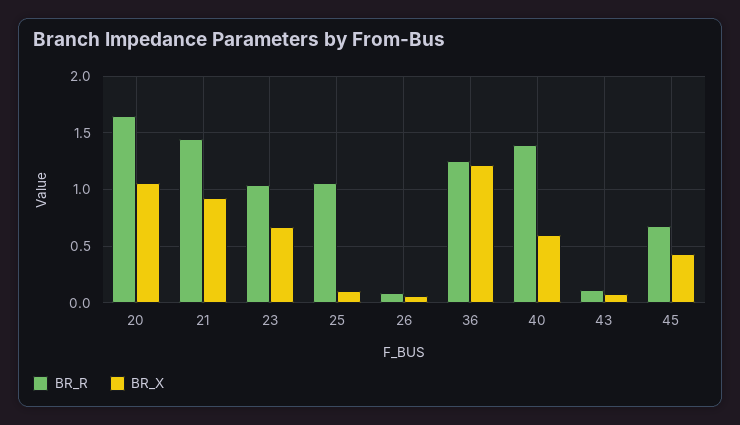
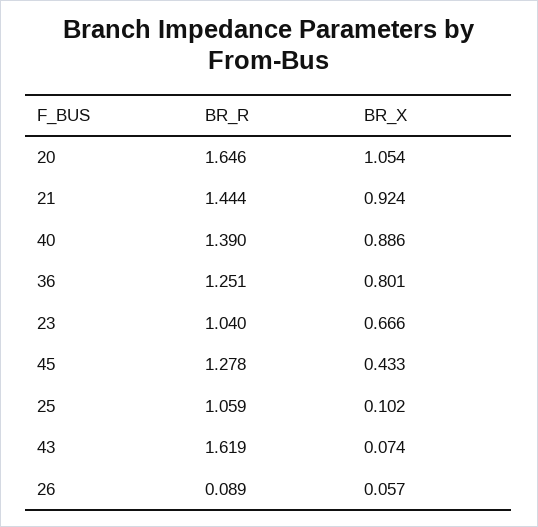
  {
    "BR_R": {
      "20": 1.646,
      "21": 1.444,
      "23": 1.04,
      "25": 1.059,
      "26": 0.089,
      "36": 1.251,
      "40": 1.39,
-     "43": 0.1,
+     "43": 1.619,
-     "45": 0.7
+     "45": 1.278
    },
    "BR_X": {
      "20": 1.054,
      "21": 0.924,
      "23": 0.666,
      "25": 0.102,
      "26": 0.057,
-     "36": 1.2,
+     "36": 0.801,
-     "40": 0.6,
+     "40": 0.886,
      "43": 0.074,
      "45": 0.433
    }
  }

